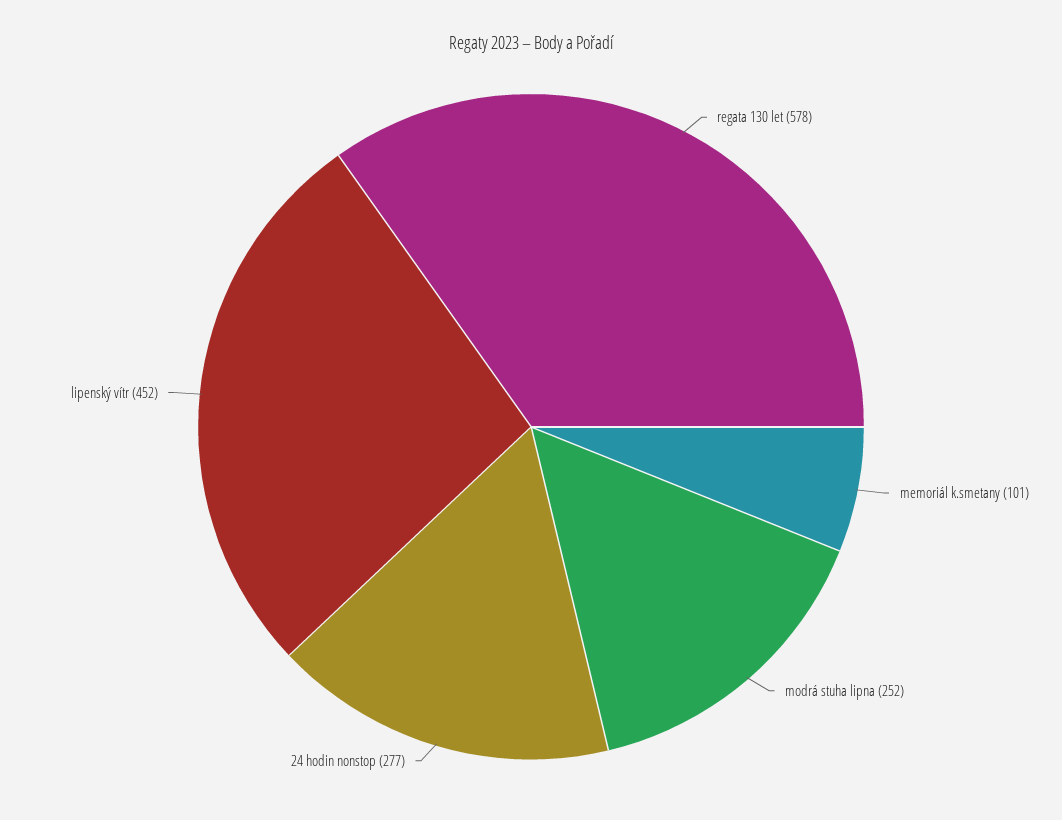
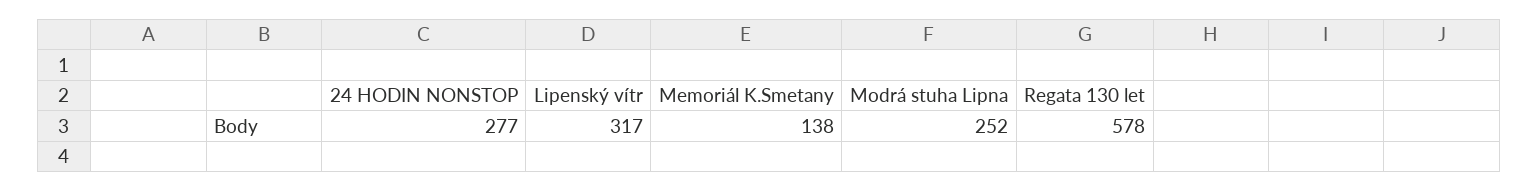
  {
    "regata 130 let": 578,
-   "memoriál k.smetany": 101,
+   "memoriál k.smetany": 138,
    "modrá stuha lipna": 252,
    "24 hodin nonstop": 277,
-   "lipenský vítr": 452
+   "lipenský vítr": 317
  }

